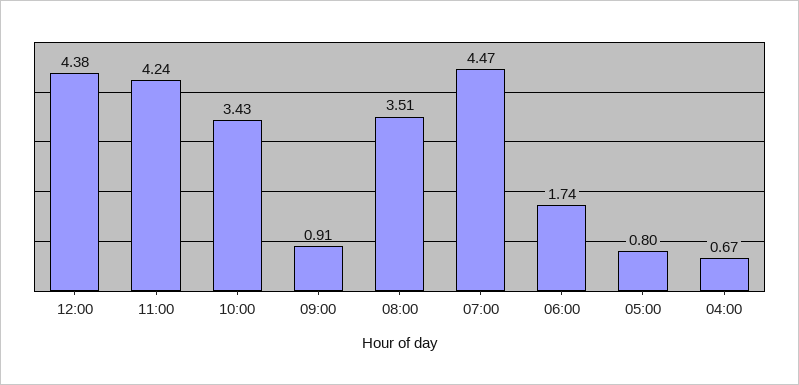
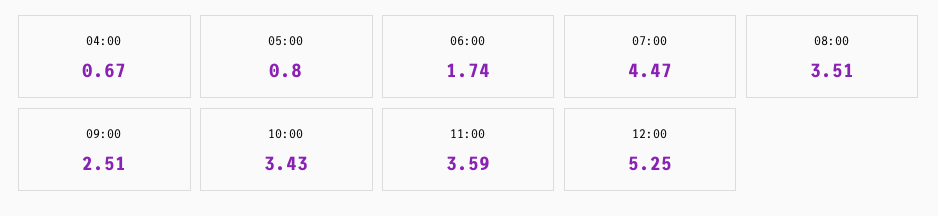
  {
-   "12:00": 4.38,
+   "12:00": 5.25,
-   "11:00": 4.24,
+   "11:00": 3.59,
    "10:00": 3.43,
-   "09:00": 0.91,
+   "09:00": 2.51,
    "08:00": 3.51,
    "07:00": 4.47,
    "06:00": 1.74,
    "05:00": 0.8,
    "04:00": 0.67
  }

